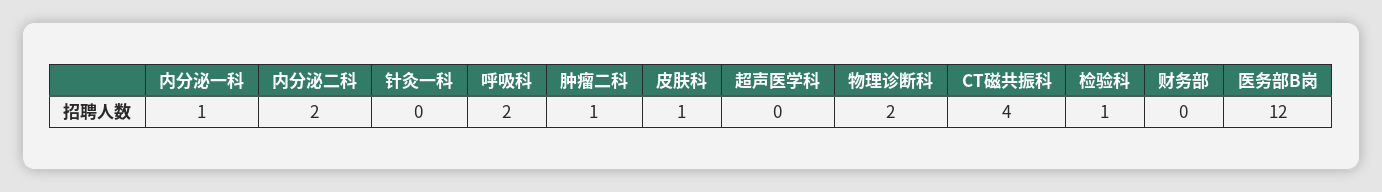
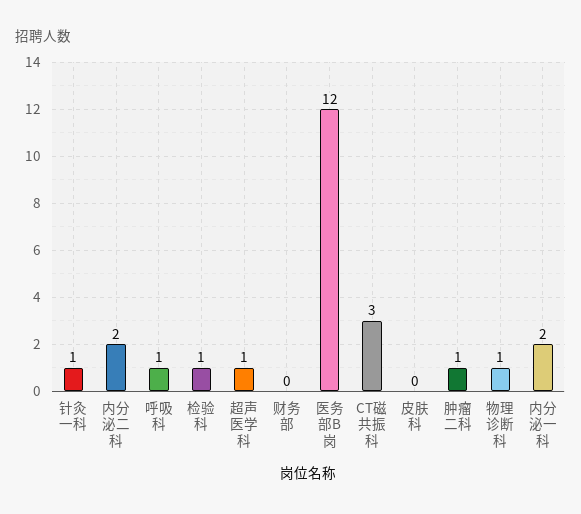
  {
-   "内分泌一科": 1,
+   "内分泌一科": 2,
    "内分泌二科": 2,
-   "针灸一科": 0,
+   "针灸一科": 1,
-   "呼吸科": 2,
+   "呼吸科": 1,
    "肿瘤二科": 1,
-   "皮肤科": 1,
+   "皮肤科": 0,
-   "超声医学科": 0,
+   "超声医学科": 1,
-   "物理诊断科": 2,
+   "物理诊断科": 1,
-   "CT磁共振科": 4,
+   "CT磁共振科": 3,
    "检验科": 1,
    "财务部": 0,
    "医务部B岗": 12
  }

